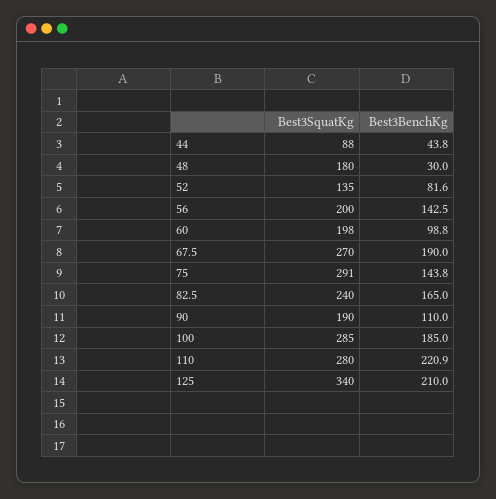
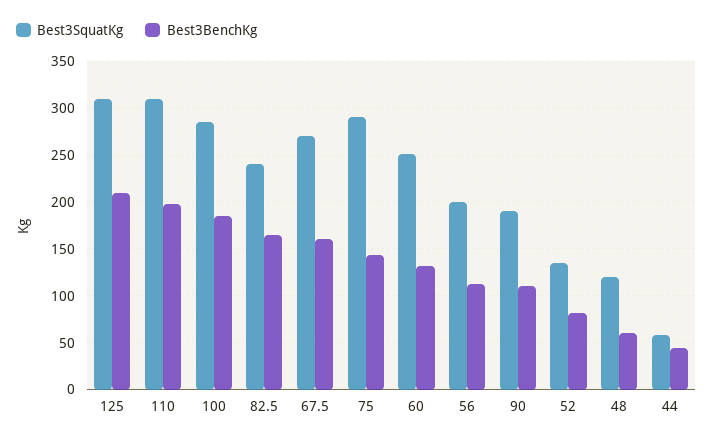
  {
    "Best3SquatKg": {
-     "44": 88,
+     "44": 60,
-     "48": 180,
+     "48": 120,
      "52": 135,
      "56": 200,
-     "60": 198,
+     "60": 250,
      "67.5": 270,
      "75": 291,
      "82.5": 240,
      "90": 190,
      "100": 285,
-     "110": 280,
+     "110": 310,
-     "125": 340
+     "125": 310
    },
    "Best3BenchKg": {
      "44": 43.8,
-     "48": 30,
+     "48": 60,
      "52": 81.6,
-     "56": 142.5,
+     "56": 110,
-     "60": 98.8,
+     "60": 130,
-     "67.5": 190,
+     "67.5": 160,
      "75": 143.8,
      "82.5": 165,
      "90": 110,
      "100": 185,
-     "110": 220.9,
+     "110": 200,
      "125": 210
    }
  }

